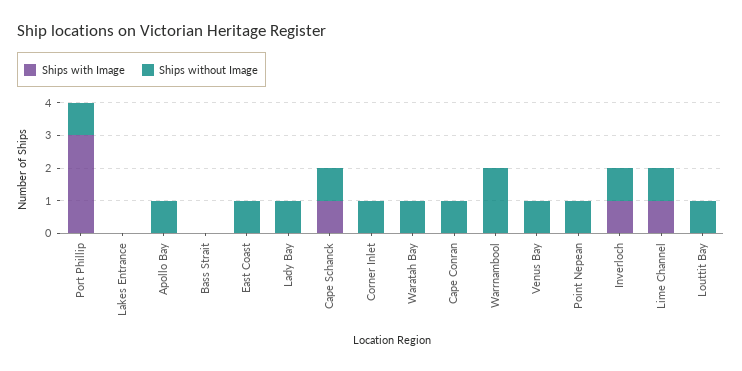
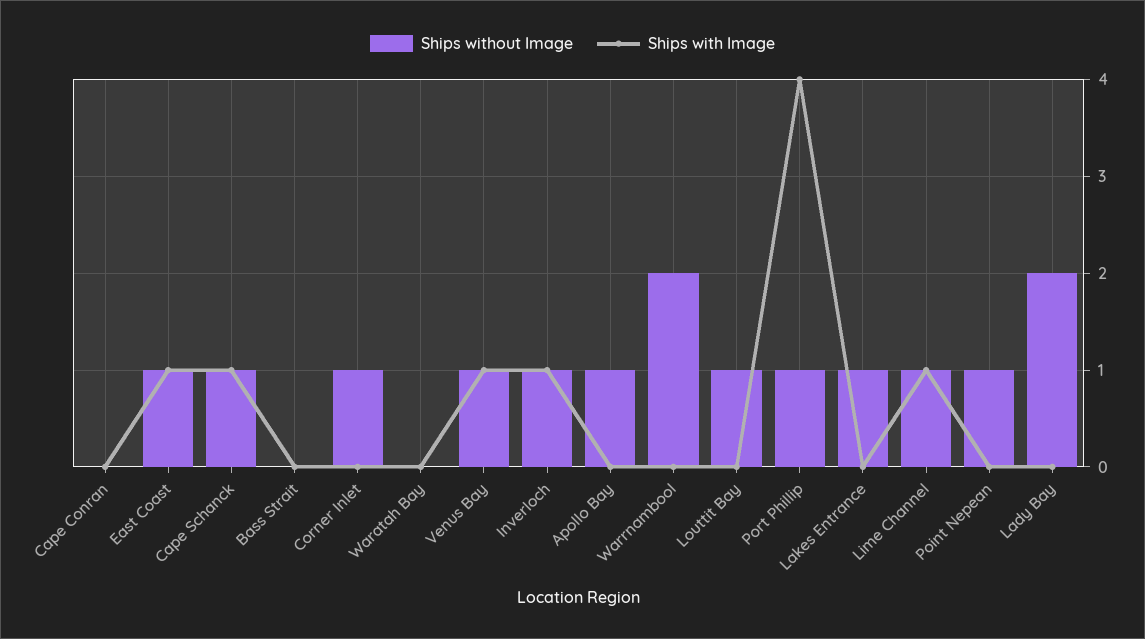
  {
    "Ships with Image": {
-     "Port Phillip": 3,
+     "Port Phillip": 4,
      "Lakes Entrance": 0,
      "Apollo Bay": 0,
      "Bass Strait": 0,
-     "East Coast": 0,
+     "East Coast": 1,
      "Lady Bay": 0,
      "Cape Schanck": 1,
      "Corner Inlet": 0,
      "Waratah Bay": 0,
      "Cape Conran": 0,
      "Warrnambool": 0,
-     "Venus Bay": 0,
+     "Venus Bay": 1,
      "Point Nepean": 0,
      "Inverloch": 1,
      "Lime Channel": 1,
      "Louttit Bay": 0
    },
    "Ships without Image": {
      "Port Phillip": 1,
-     "Lakes Entrance": 0,
+     "Lakes Entrance": 1,
      "Apollo Bay": 1,
      "Bass Strait": 0,
      "East Coast": 1,
-     "Lady Bay": 1,
+     "Lady Bay": 2,
      "Cape Schanck": 1,
      "Corner Inlet": 1,
-     "Waratah Bay": 1,
+     "Waratah Bay": 0,
-     "Cape Conran": 1,
+     "Cape Conran": 0,
      "Warrnambool": 2,
      "Venus Bay": 1,
      "Point Nepean": 1,
      "Inverloch": 1,
      "Lime Channel": 1,
      "Louttit Bay": 1
    }
  }

